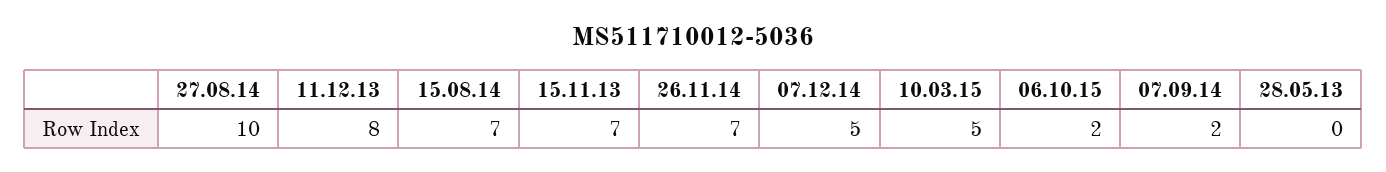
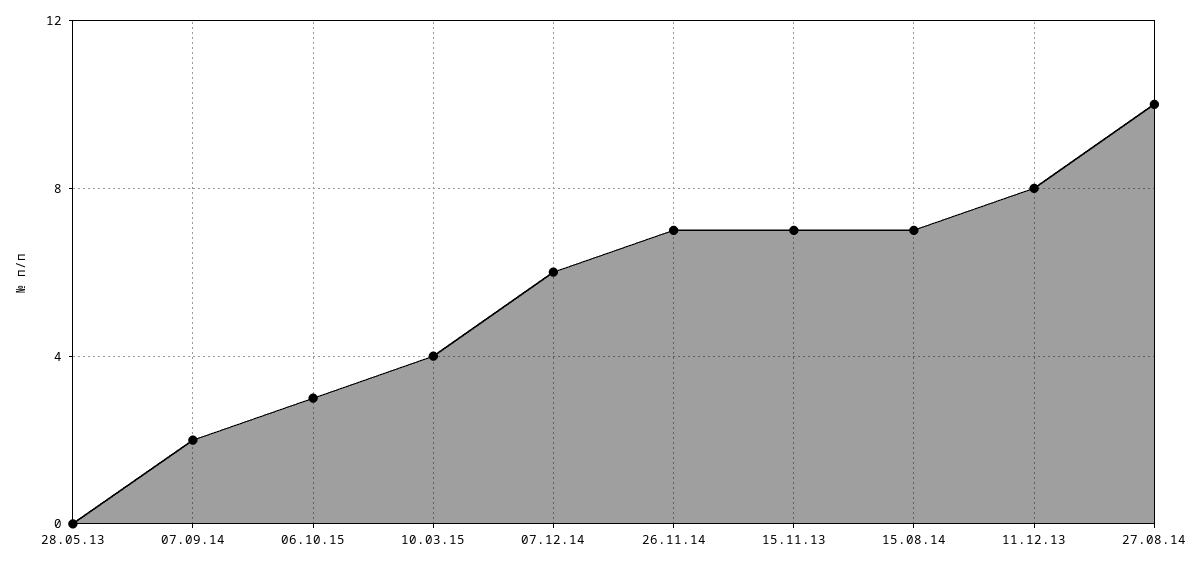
  {
    "27.08.14": 10,
    "11.12.13": 8,
    "15.08.14": 7,
    "15.11.13": 7,
    "26.11.14": 7,
-   "07.12.14": 5,
+   "07.12.14": 6,
-   "10.03.15": 5,
+   "10.03.15": 4,
-   "06.10.15": 2,
+   "06.10.15": 3,
    "07.09.14": 2,
    "28.05.13": 0
  }

